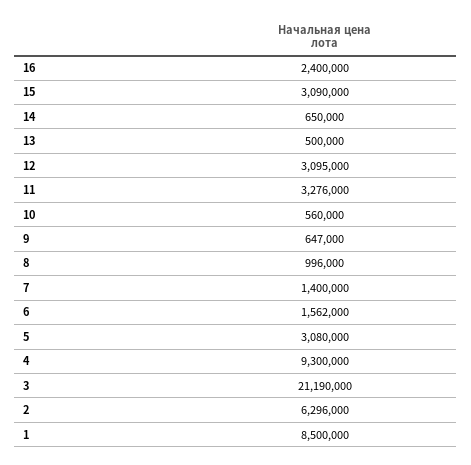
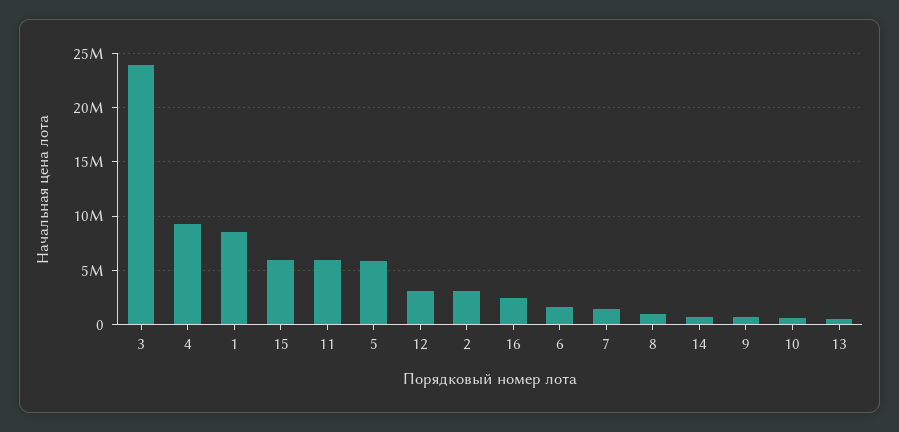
  {
    "16": 2400000,
-   "15": 3090000,
+   "15": 6000000,
    "14": 650000,
    "13": 500000,
    "12": 3095000,
-   "11": 3276000,
+   "11": 6000000,
    "10": 560000,
    "9": 647000,
    "8": 996000,
    "7": 1400000,
    "6": 1562000,
-   "5": 3080000,
+   "5": 6000000,
    "4": 9300000,
-   "3": 21190000,
+   "3": 24000000,
-   "2": 6296000,
+   "2": 3000000,
    "1": 8500000
  }

